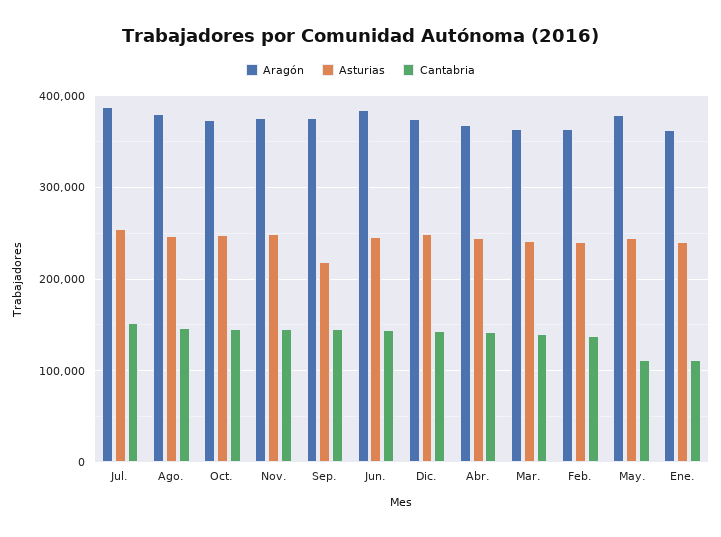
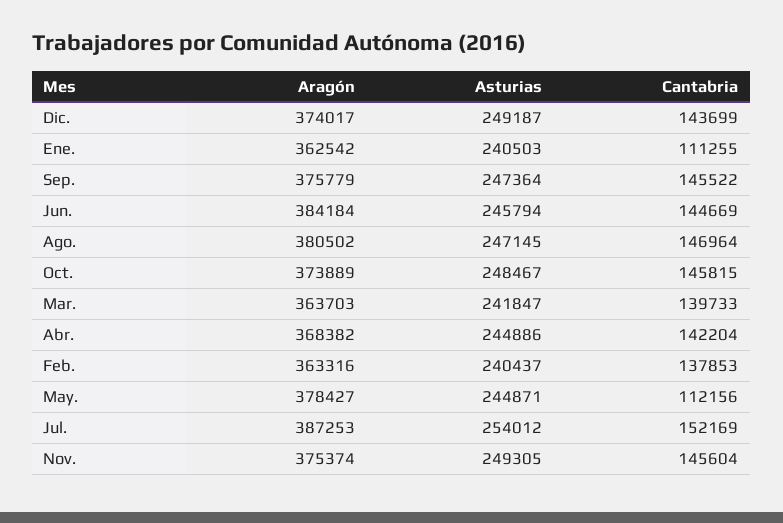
  {
    "Aragón": {
      "Jul.": 387253,
      "Ago.": 380502,
      "Oct.": 373889,
      "Nov.": 375374,
      "Sep.": 375779,
      "Jun.": 384184,
      "Dic.": 374017,
      "Abr.": 368382,
      "Mar.": 363703,
      "Feb.": 363316,
      "May.": 378427,
      "Ene.": 362542
    },
    "Asturias": {
      "Jul.": 254012,
      "Ago.": 247145,
      "Oct.": 248467,
      "Nov.": 249305,
-     "Sep.": 220000,
+     "Sep.": 247364,
      "Jun.": 245794,
      "Dic.": 249187,
      "Abr.": 244886,
      "Mar.": 241847,
      "Feb.": 240437,
      "May.": 244871,
      "Ene.": 240503
    },
    "Cantabria": {
      "Jul.": 152169,
      "Ago.": 146964,
      "Oct.": 145815,
      "Nov.": 145604,
      "Sep.": 145522,
      "Jun.": 144669,
      "Dic.": 143699,
      "Abr.": 142204,
      "Mar.": 139733,
      "Feb.": 137853,
      "May.": 112156,
      "Ene.": 111255
    }
  }

